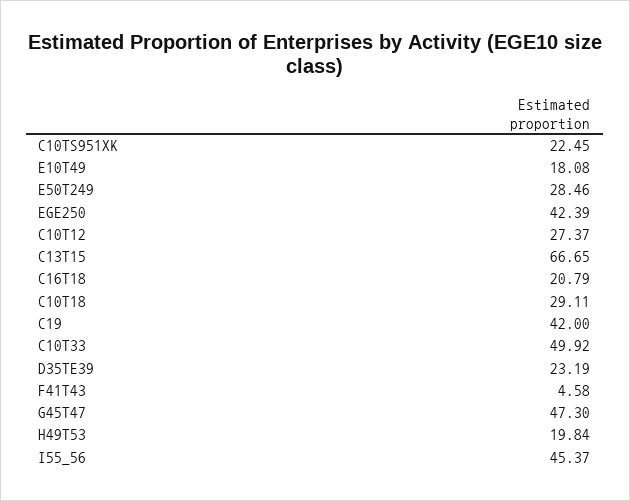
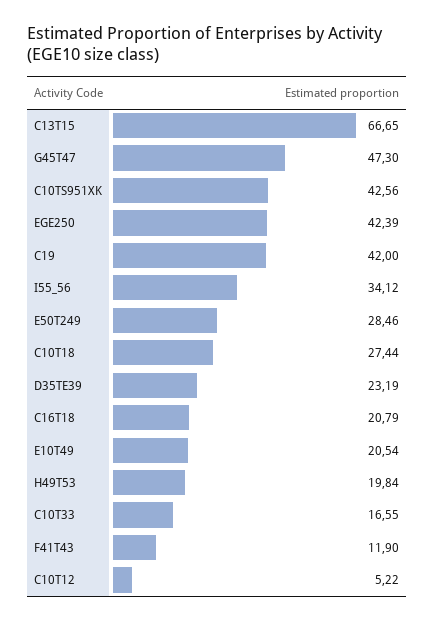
  {
-   "C10TS951XK": 22.45,
+   "C10TS951XK": 42.56,
-   "E10T49": 18.08,
+   "E10T49": 20.54,
    "E50T249": 28.46,
    "EGE250": 42.39,
-   "C10T12": 27.37,
+   "C10T12": 5.22,
    "C13T15": 66.65,
    "C16T18": 20.79,
-   "C10T18": 29.11,
+   "C10T18": 27.44,
    "C19": 42,
-   "C10T33": 49.92,
+   "C10T33": 16.55,
    "D35TE39": 23.19,
-   "F41T43": 4.58,
+   "F41T43": 11.9,
    "G45T47": 47.3,
    "H49T53": 19.84,
-   "I55_56": 45.37
+   "I55_56": 34.12
  }

